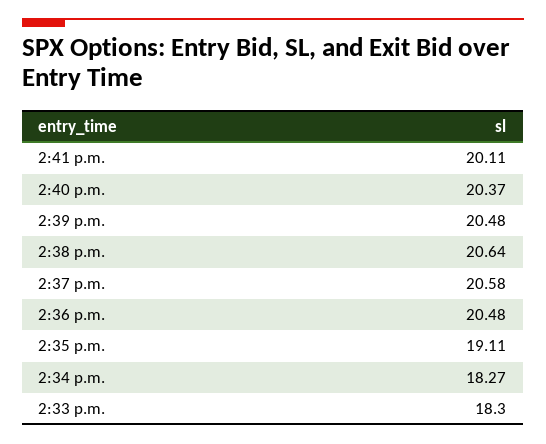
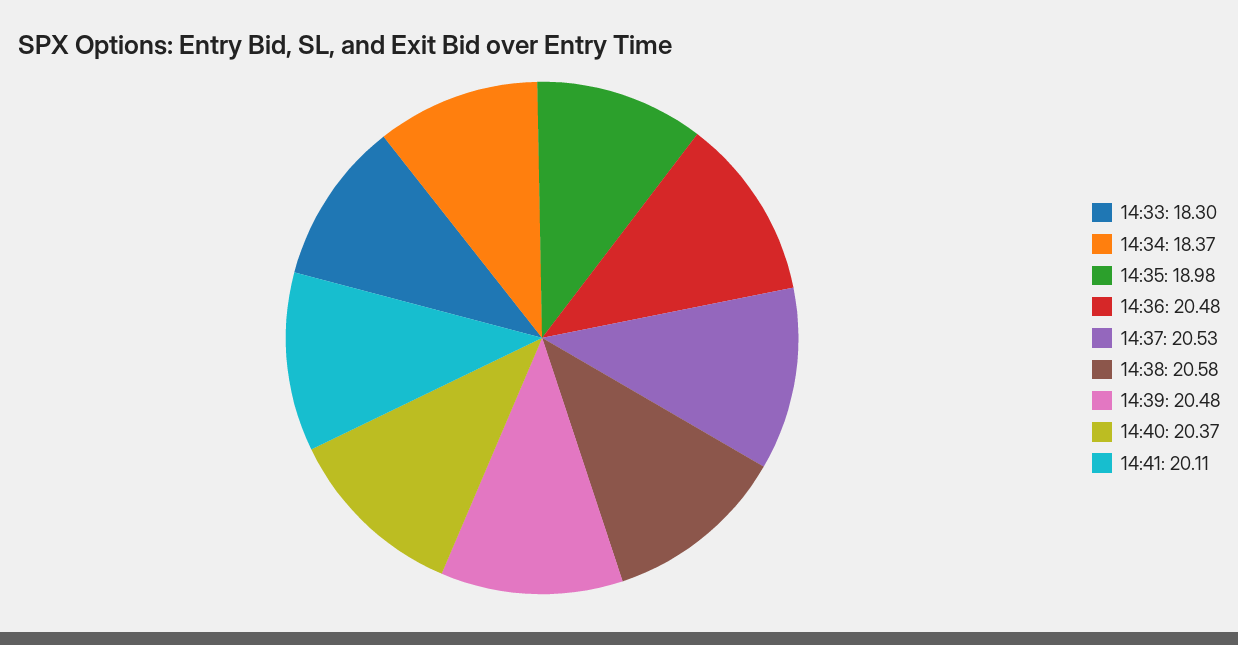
  {
    "2:41 p.m.": 20.11,
    "2:40 p.m.": 20.37,
    "2:39 p.m.": 20.48,
-   "2:38 p.m.": 20.64,
+   "2:38 p.m.": 20.58,
-   "2:37 p.m.": 20.58,
+   "2:37 p.m.": 20.53,
    "2:36 p.m.": 20.48,
-   "2:35 p.m.": 19.11,
+   "2:35 p.m.": 18.98,
-   "2:34 p.m.": 18.27,
+   "2:34 p.m.": 18.37,
    "2:33 p.m.": 18.3
  }

